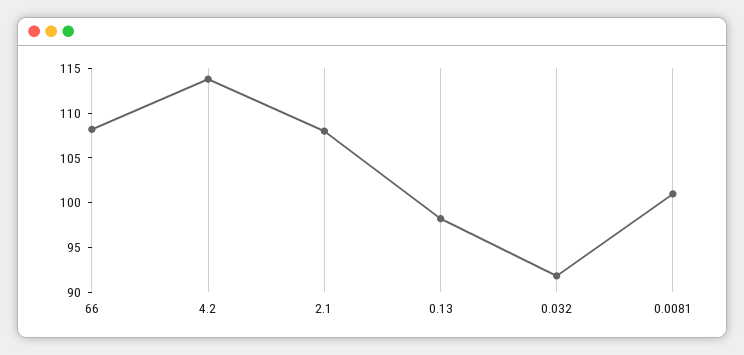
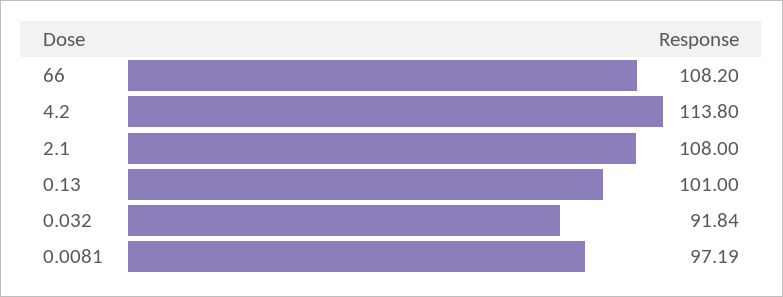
  {
    "66": 108.2,
    "4.2": 113.8,
    "2.1": 108,
-   "0.13": 98,
+   "0.13": 101,
    "0.032": 91.84,
-   "0.0081": 101
+   "0.0081": 97.19
  }

